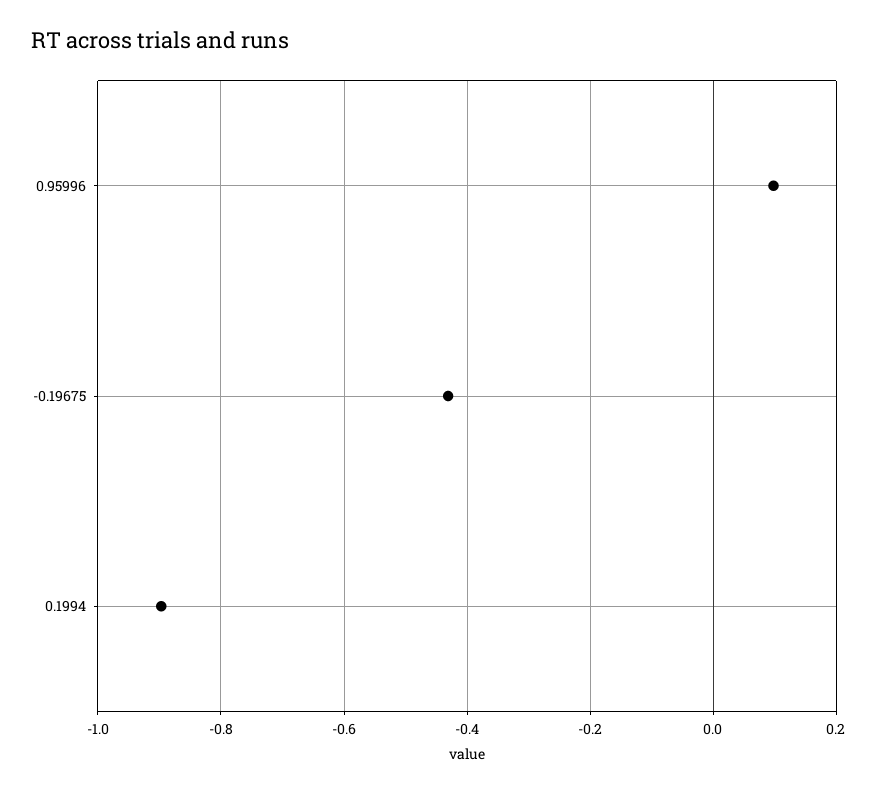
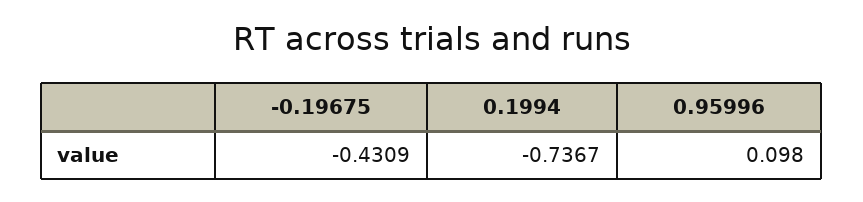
  {
    "0.95996": 0.098,
    "-0.19675": -0.4309,
-   "0.1994": -0.9
+   "0.1994": -0.7367
  }

